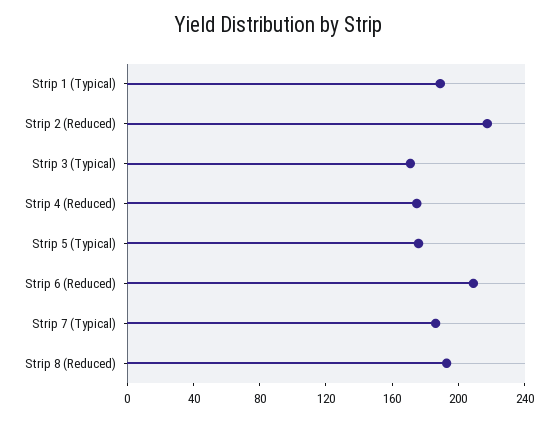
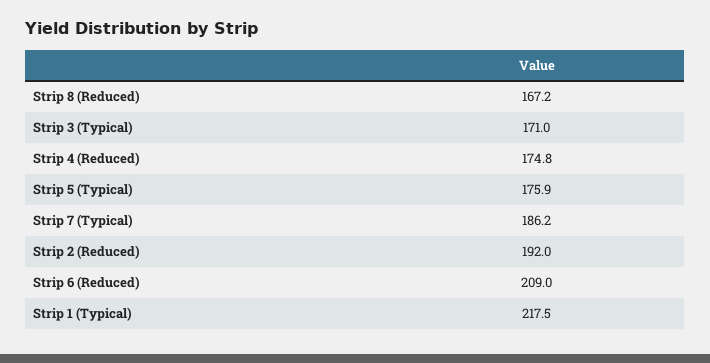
  {
-   "Strip 1 (Typical)": 190,
+   "Strip 1 (Typical)": 217.5,
-   "Strip 2 (Reduced)": 220,
+   "Strip 2 (Reduced)": 192,
    "Strip 3 (Typical)": 171,
    "Strip 4 (Reduced)": 174.8,
    "Strip 5 (Typical)": 175.9,
    "Strip 6 (Reduced)": 209,
    "Strip 7 (Typical)": 186.2,
-   "Strip 8 (Reduced)": 190
+   "Strip 8 (Reduced)": 167.2
  }

